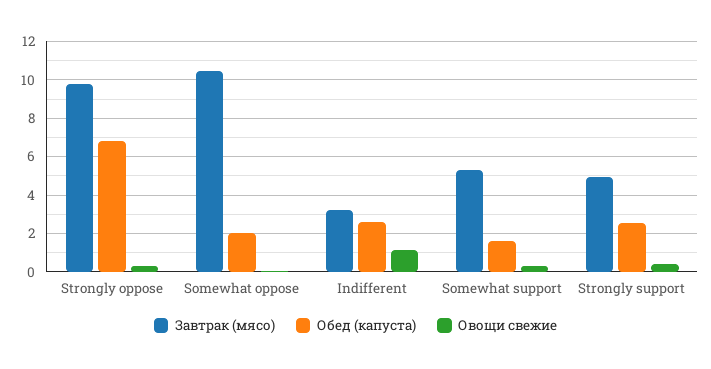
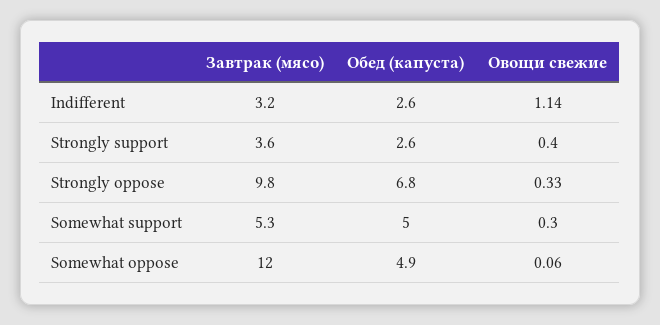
  {
    "Завтрак (мясо)": {
      "Strongly oppose": 9.8,
-     "Somewhat oppose": 10.5,
+     "Somewhat oppose": 12,
      "Indifferent": 3.2,
      "Somewhat support": 5.3,
-     "Strongly support": 5
+     "Strongly support": 3.6
    },
    "Обед (капуста)": {
      "Strongly oppose": 6.8,
-     "Somewhat oppose": 2,
+     "Somewhat oppose": 4.9,
      "Indifferent": 2.6,
-     "Somewhat support": 1.5,
+     "Somewhat support": 5,
      "Strongly support": 2.6
    },
    "Овощи свежие": {
      "Strongly oppose": 0.33,
      "Somewhat oppose": 0.06,
      "Indifferent": 1.14,
      "Somewhat support": 0.3,
      "Strongly support": 0.4
    }
  }

